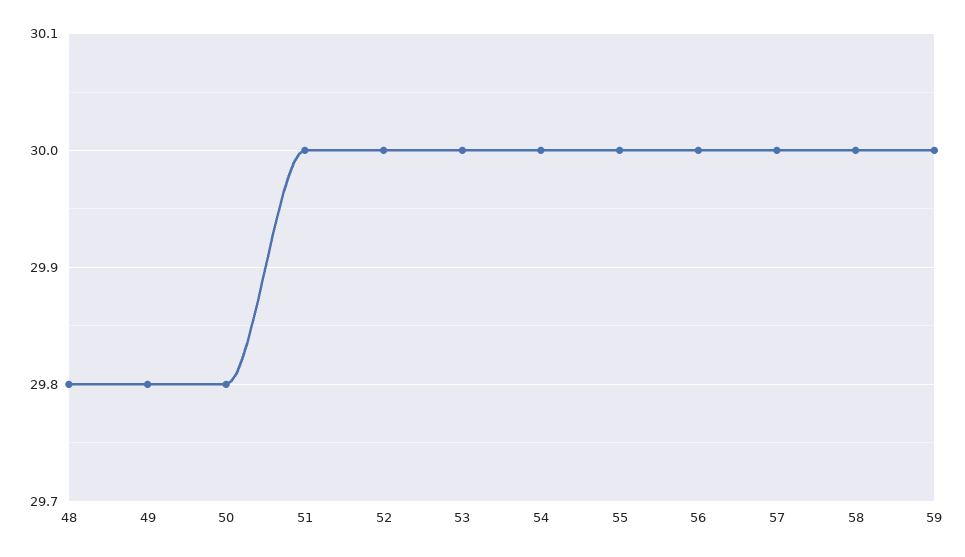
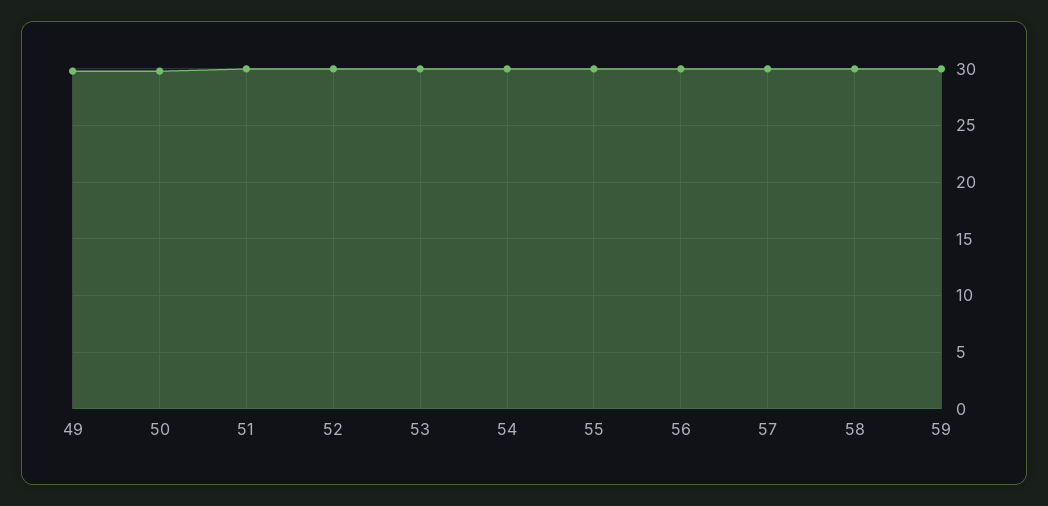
  {
-   "48": 29.8,
    "49": 29.8,
    "50": 29.8,
    "51": 30,
    "52": 30,
    "53": 30,
    "54": 30,
    "55": 30,
    "56": 30,
    "57": 30,
    "58": 30,
    "59": 30
  }

